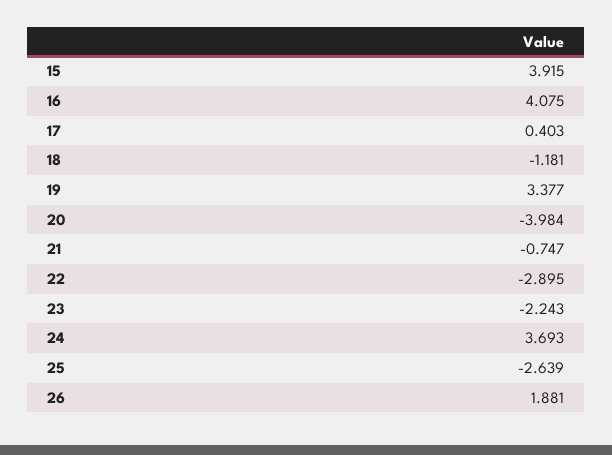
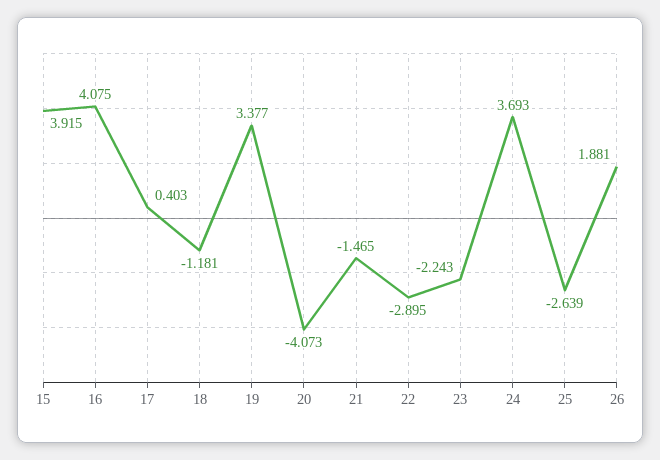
  {
    "15": 3.915,
    "16": 4.075,
    "17": 0.403,
    "18": -1.181,
    "19": 3.377,
-   "20": -3.984,
+   "20": -4.073,
-   "21": -0.747,
+   "21": -1.465,
    "22": -2.895,
    "23": -2.243,
    "24": 3.693,
    "25": -2.639,
    "26": 1.881
  }

